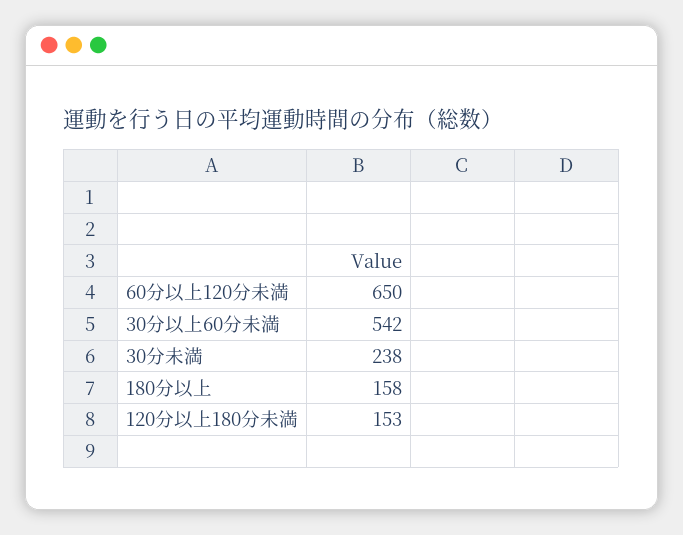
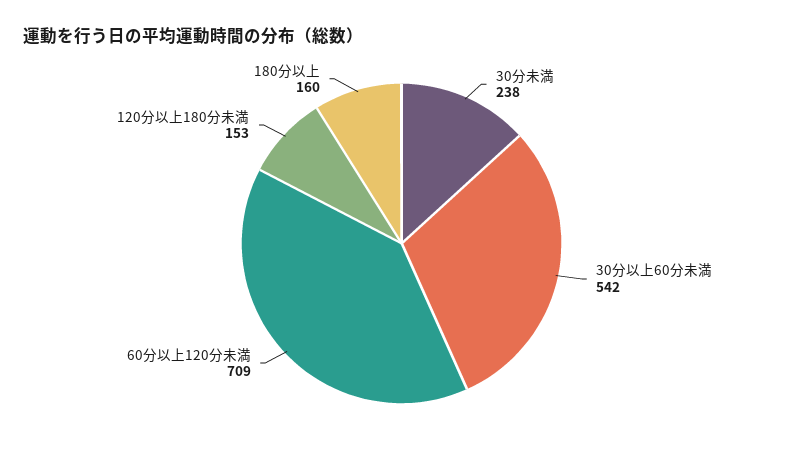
  {
-   "60分以上120分未満": 650,
+   "60分以上120分未満": 709,
    "30分以上60分未満": 542,
    "30分未満": 238,
-   "180分以上": 158,
+   "180分以上": 160,
    "120分以上180分未満": 153
  }

